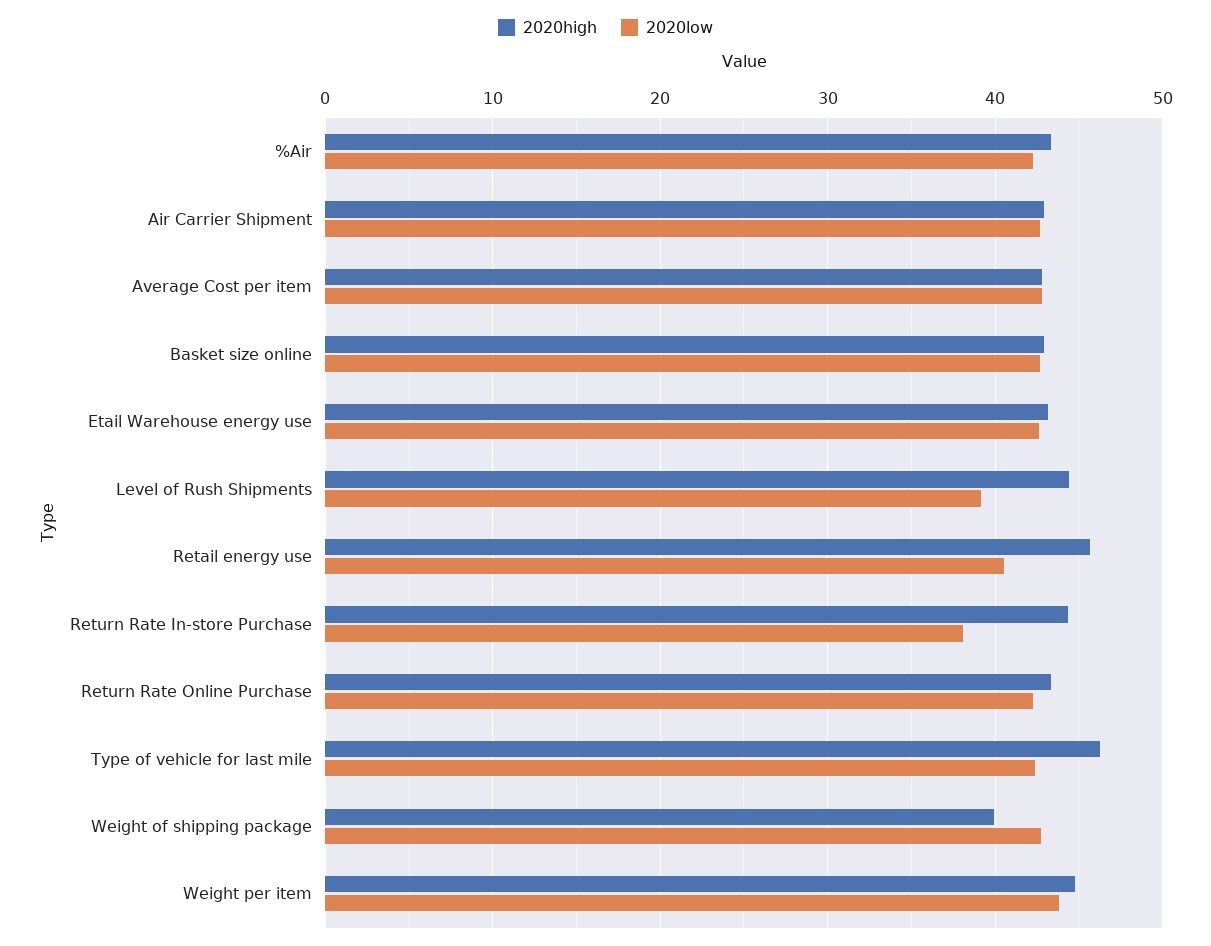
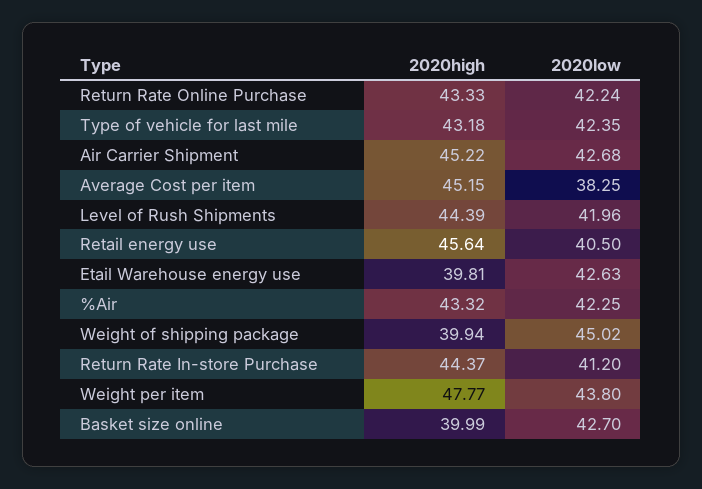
  {
    "2020high": {
      "%Air": 43.32,
-     "Air Carrier Shipment": 43,
+     "Air Carrier Shipment": 45.22,
-     "Average Cost per item": 43,
+     "Average Cost per item": 45.15,
-     "Basket size online": 43,
+     "Basket size online": 39.99,
-     "Etail Warehouse energy use": 43,
+     "Etail Warehouse energy use": 39.81,
      "Level of Rush Shipments": 44.39,
      "Retail energy use": 45.64,
      "Return Rate In-store Purchase": 44.37,
      "Return Rate Online Purchase": 43.33,
-     "Type of vehicle for last mile": 46,
+     "Type of vehicle for last mile": 43.18,
      "Weight of shipping package": 39.94,
-     "Weight per item": 45
+     "Weight per item": 47.77
    },
    "2020low": {
      "%Air": 42.25,
      "Air Carrier Shipment": 42.68,
-     "Average Cost per item": 43,
+     "Average Cost per item": 38.25,
      "Basket size online": 42.7,
      "Etail Warehouse energy use": 42.63,
-     "Level of Rush Shipments": 39,
+     "Level of Rush Shipments": 41.96,
      "Retail energy use": 40.5,
-     "Return Rate In-store Purchase": 38,
+     "Return Rate In-store Purchase": 41.2,
      "Return Rate Online Purchase": 42.24,
      "Type of vehicle for last mile": 42.35,
-     "Weight of shipping package": 43,
+     "Weight of shipping package": 45.02,
      "Weight per item": 43.8
    }
  }

